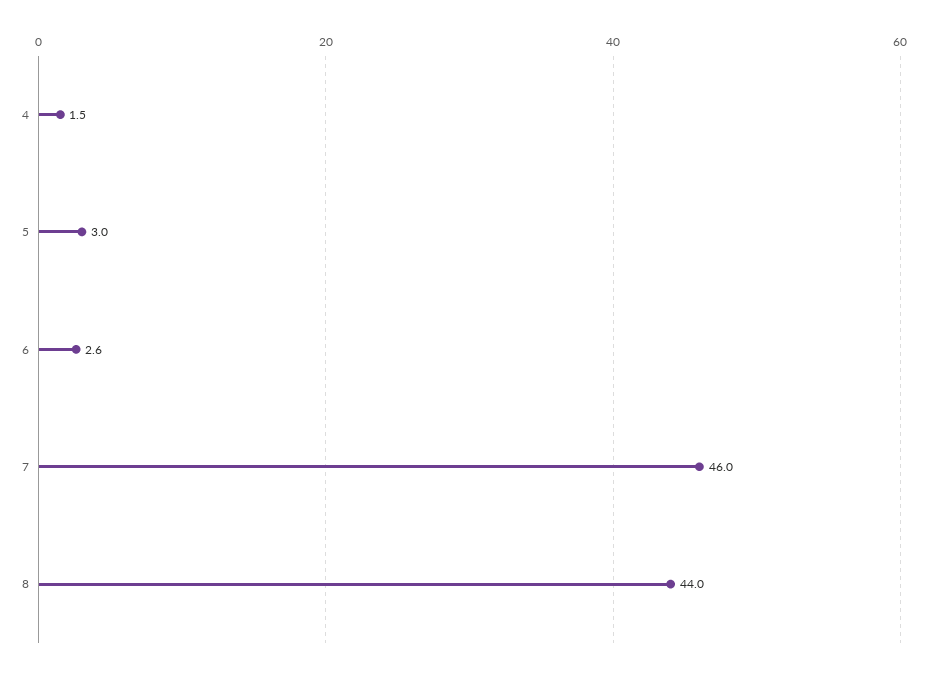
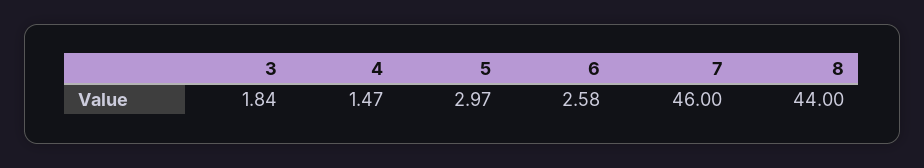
  {
    "4": 1.47,
    "5": 2.97,
    "6": 2.58,
    "7": 46,
-   "8": 44
+   "8": 44,
+   "3": 1.84
  }

